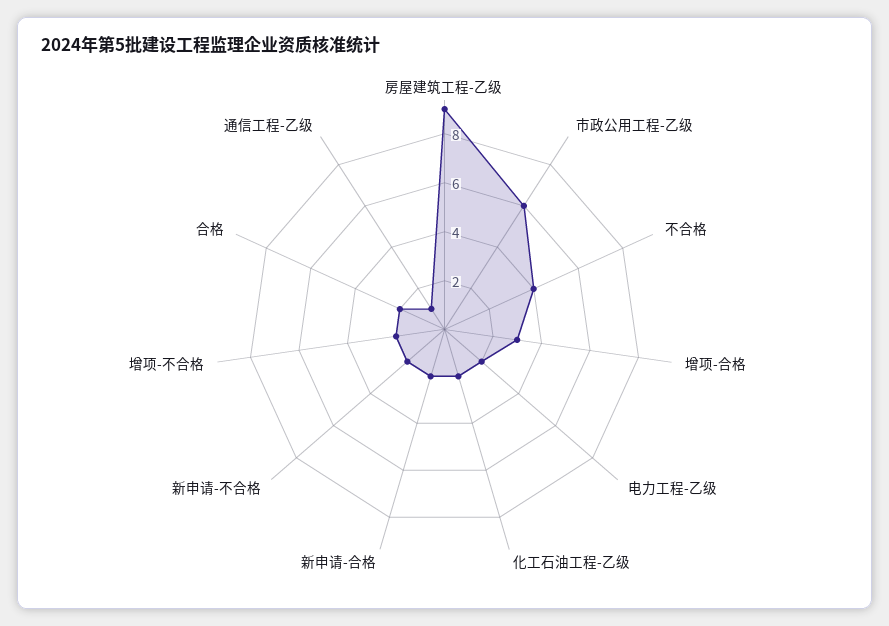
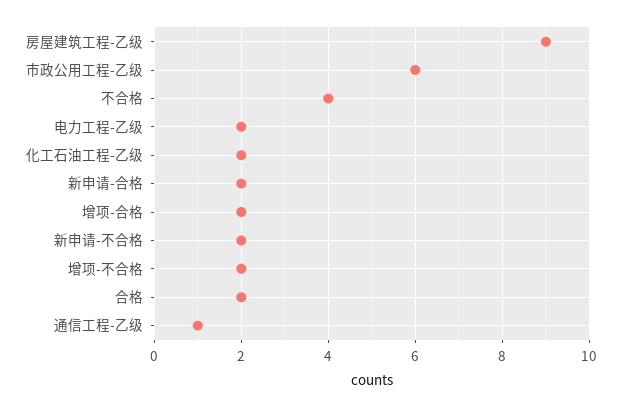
  {
    "房屋建筑工程-乙级": 9,
    "市政公用工程-乙级": 6,
    "不合格": 4,
-   "增项-合格": 3,
+   "增项-合格": 2,
    "电力工程-乙级": 2,
    "化工石油工程-乙级": 2,
    "新申请-合格": 2,
    "新申请-不合格": 2,
    "增项-不合格": 2,
    "合格": 2,
    "通信工程-乙级": 1
  }

